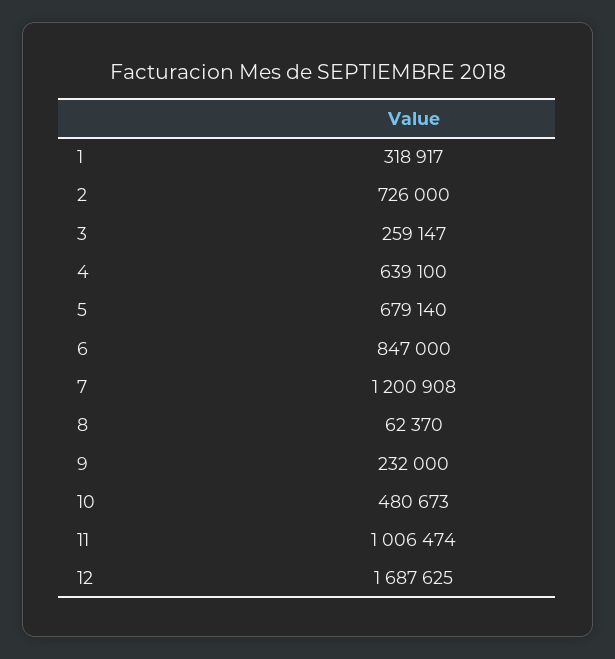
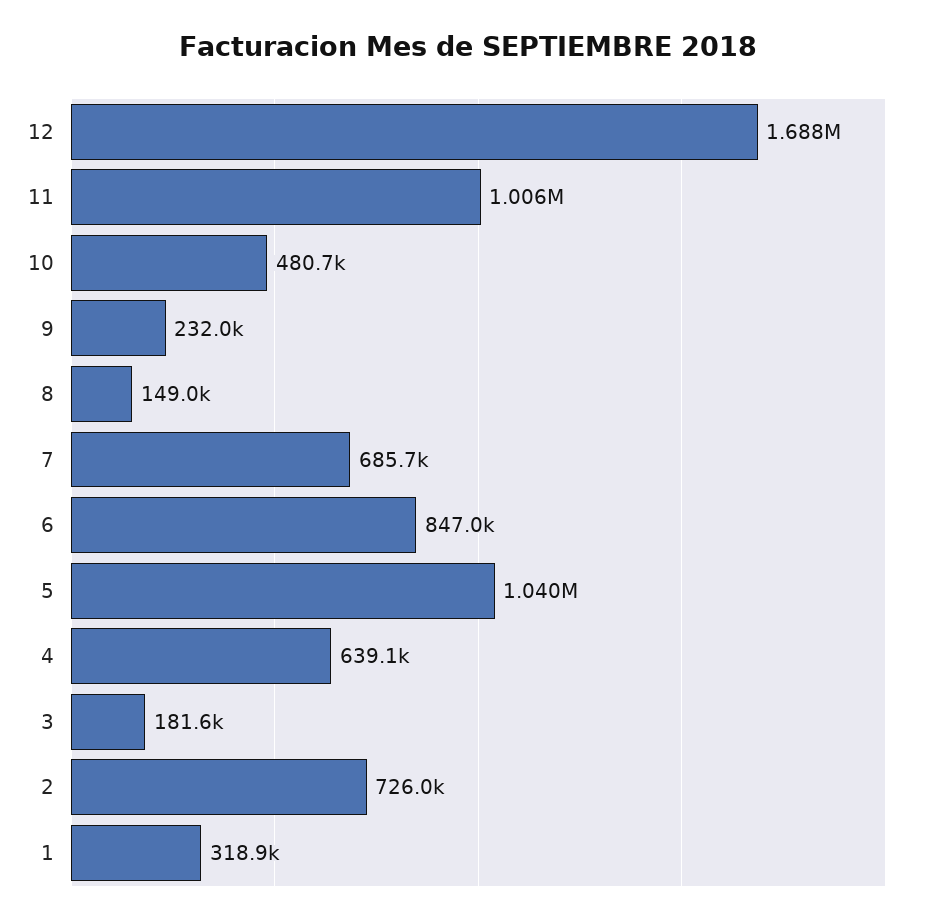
  {
    "1": 318917,
    "2": 726000,
-   "3": 259147,
+   "3": 181600,
    "4": 639100,
-   "5": 679140,
+   "5": 1040000,
    "6": 847000,
-   "7": 1200908,
+   "7": 685700,
-   "8": 62370,
+   "8": 149000,
    "9": 232000,
    "10": 480673,
    "11": 1006474,
    "12": 1687625
  }

